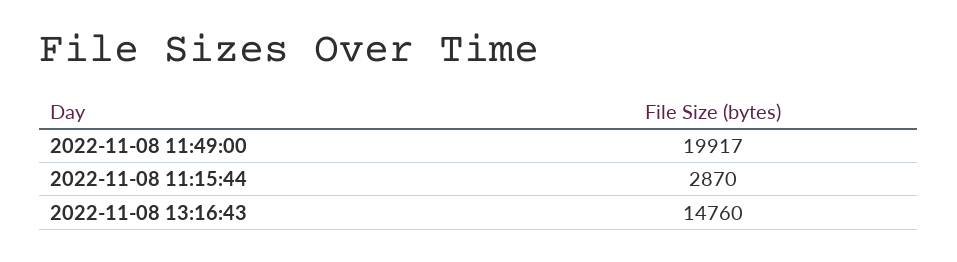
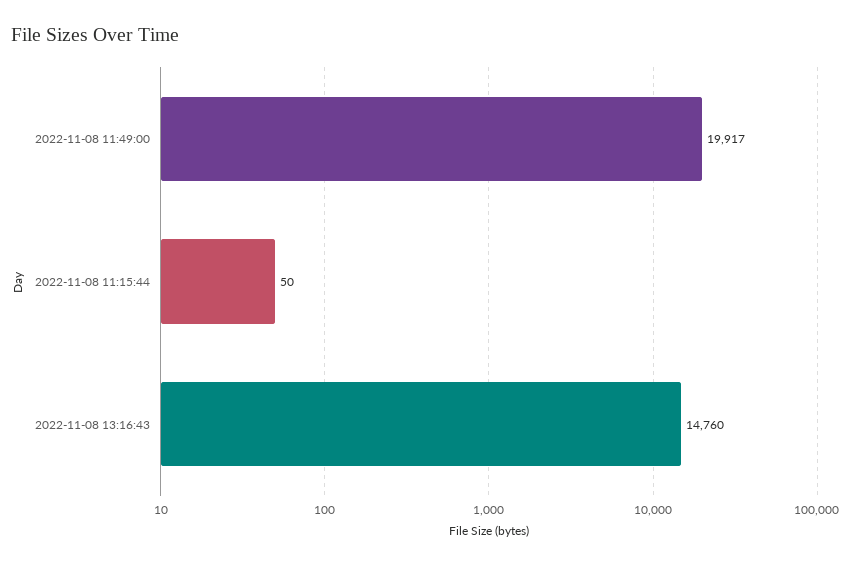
  {
    "2022-11-08 11:49:00": 19917,
-   "2022-11-08 11:15:44": 2870,
+   "2022-11-08 11:15:44": 50,
    "2022-11-08 13:16:43": 14760
  }

